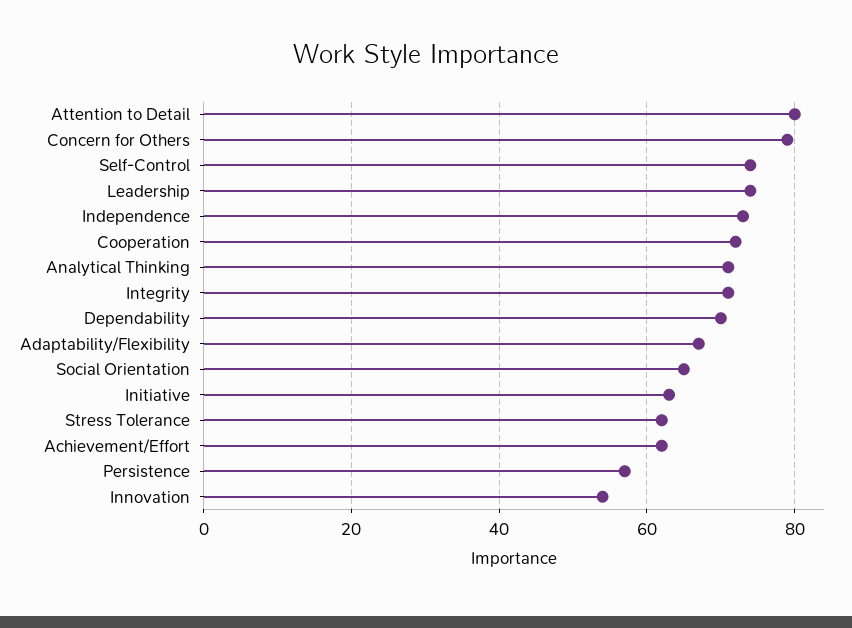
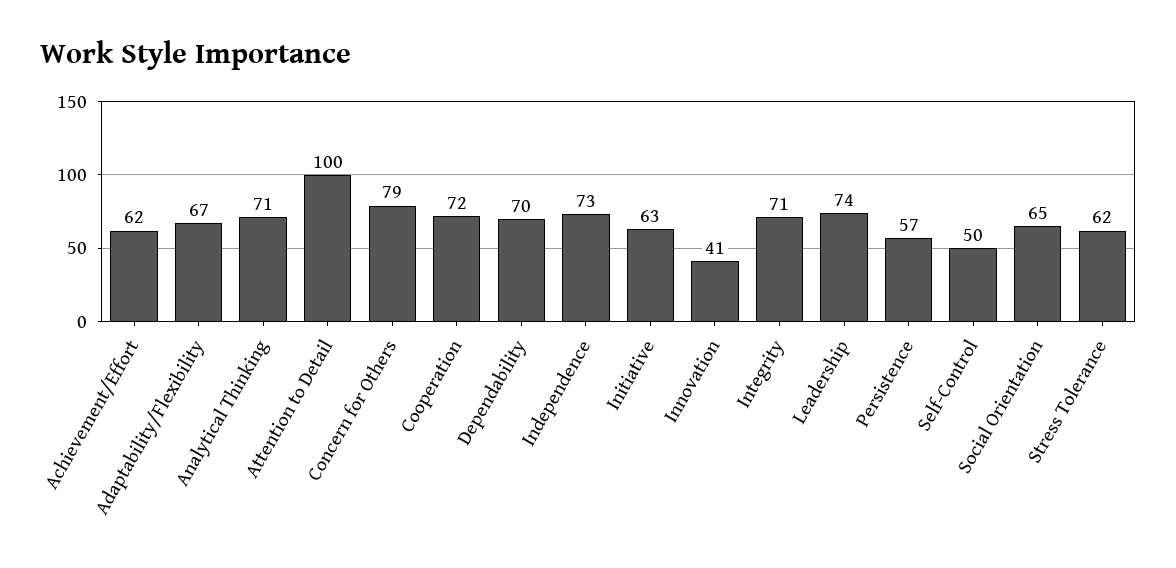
  {
-   "Attention to Detail": 80,
+   "Attention to Detail": 100,
    "Concern for Others": 79,
-   "Self-Control": 75,
+   "Self-Control": 50,
    "Leadership": 74,
    "Independence": 73,
    "Cooperation": 72,
    "Analytical Thinking": 71,
    "Integrity": 71,
    "Dependability": 70,
    "Adaptability/Flexibility": 67,
    "Social Orientation": 65,
    "Initiative": 63,
    "Stress Tolerance": 62,
    "Achievement/Effort": 62,
    "Persistence": 57,
-   "Innovation": 55
+   "Innovation": 41
  }

